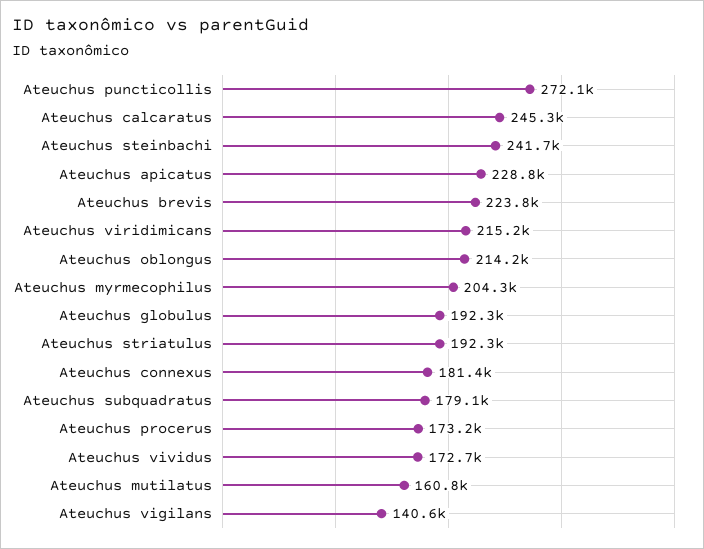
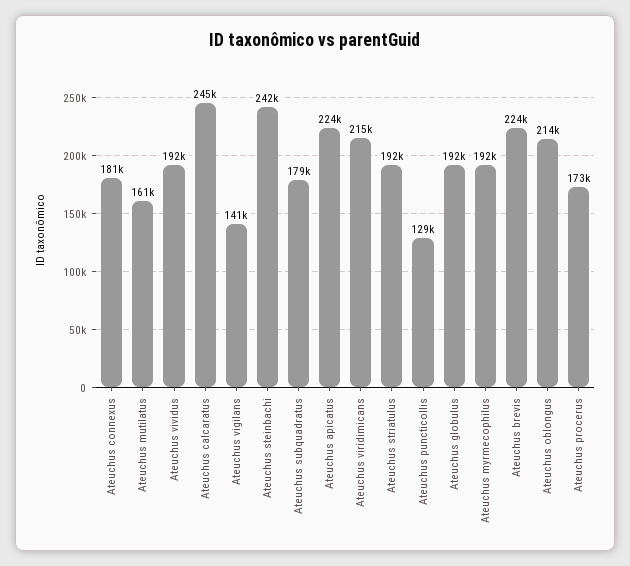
  {
-   "Ateuchus puncticollis": 272100,
+   "Ateuchus puncticollis": 129000,
    "Ateuchus calcaratus": 245300,
    "Ateuchus steinbachi": 241700,
-   "Ateuchus apicatus": 228800,
+   "Ateuchus apicatus": 224000,
    "Ateuchus brevis": 223800,
    "Ateuchus viridimicans": 215200,
    "Ateuchus oblongus": 214200,
-   "Ateuchus myrmecophilus": 204300,
+   "Ateuchus myrmecophilus": 192000,
    "Ateuchus globulus": 192300,
    "Ateuchus striatulus": 192300,
    "Ateuchus connexus": 181400,
    "Ateuchus subquadratus": 179100,
    "Ateuchus procerus": 173200,
-   "Ateuchus vividus": 172700,
+   "Ateuchus vividus": 192000,
    "Ateuchus mutilatus": 160800,
    "Ateuchus vigilans": 140600
  }

